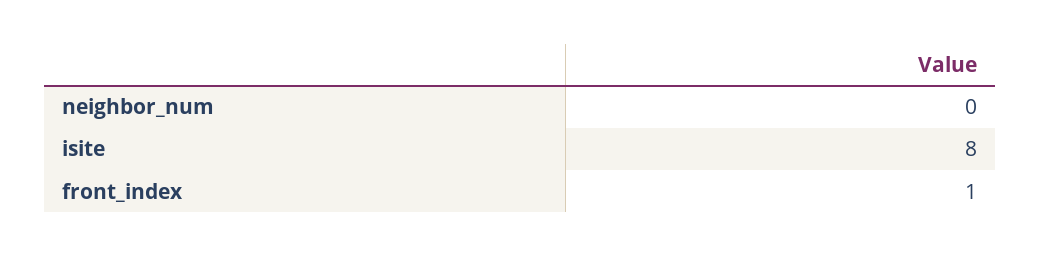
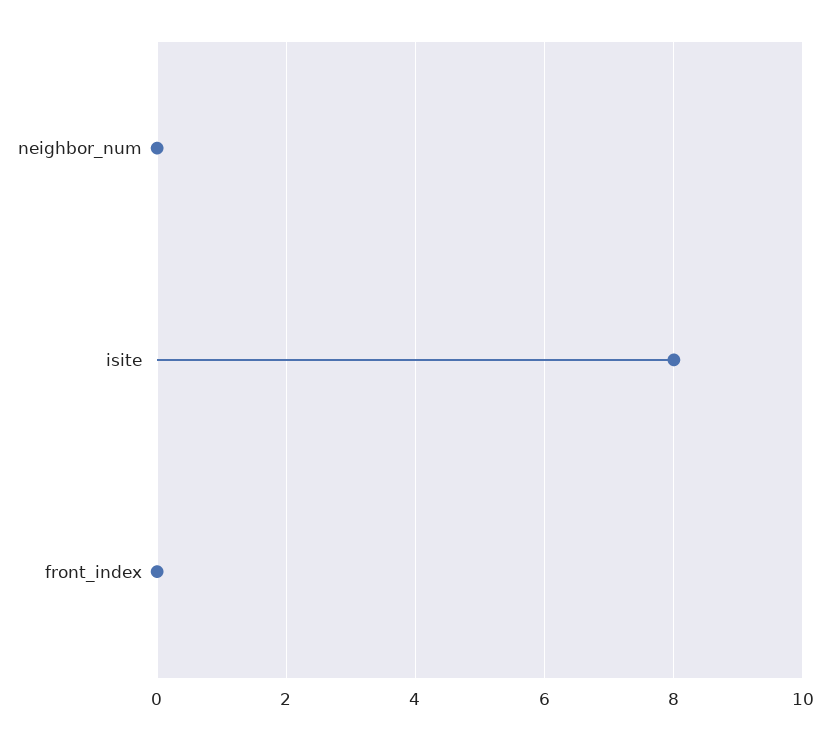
  {
    "neighbor_num": 0,
    "isite": 8,
-   "front_index": 1
+   "front_index": 0
  }

